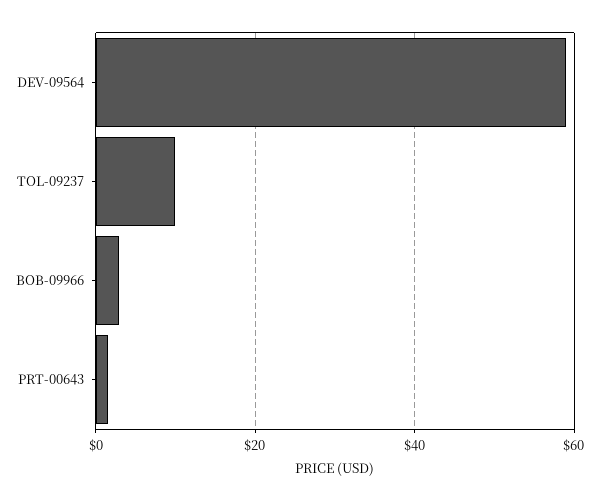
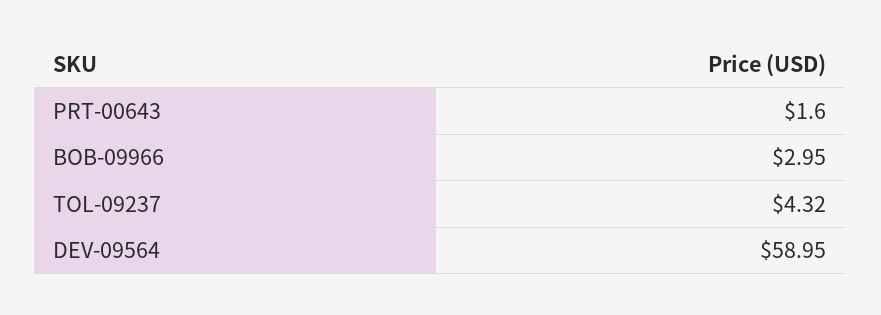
  {
    "DEV-09564": 58.95,
-   "TOL-09237": 10,
+   "TOL-09237": 4.32,
    "BOB-09966": 2.95,
    "PRT-00643": 1.6
  }

